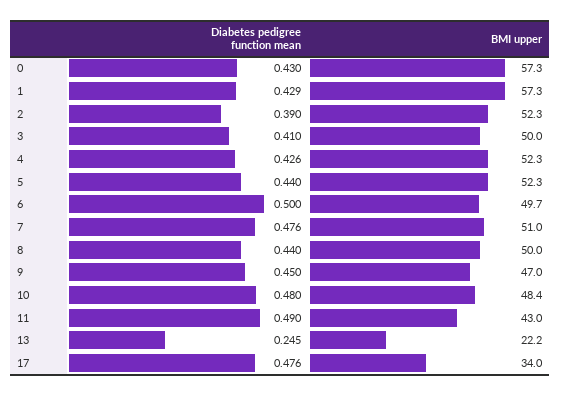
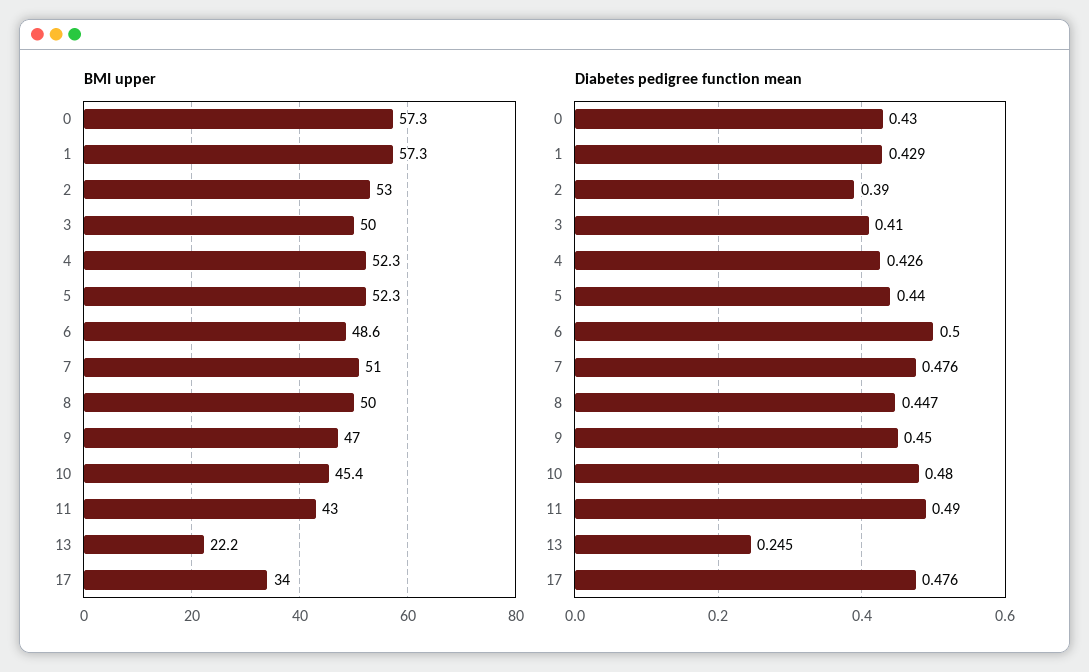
  {
    "Diabetes pedigree function mean": {
      "0": 0.43,
      "1": 0.429,
      "2": 0.39,
      "3": 0.41,
      "4": 0.426,
      "5": 0.44,
      "6": 0.5,
      "7": 0.476,
-     "8": 0.44,
+     "8": 0.447,
      "9": 0.45,
      "10": 0.48,
      "11": 0.49,
      "13": 0.245,
      "17": 0.476
    },
    "BMI upper": {
      "0": 57.3,
      "1": 57.3,
-     "2": 52.3,
+     "2": 53,
      "3": 50,
      "4": 52.3,
      "5": 52.3,
-     "6": 49.7,
+     "6": 48.6,
      "7": 51,
      "8": 50,
      "9": 47,
-     "10": 48.4,
+     "10": 45.4,
      "11": 43,
      "13": 22.2,
      "17": 34
    }
  }

